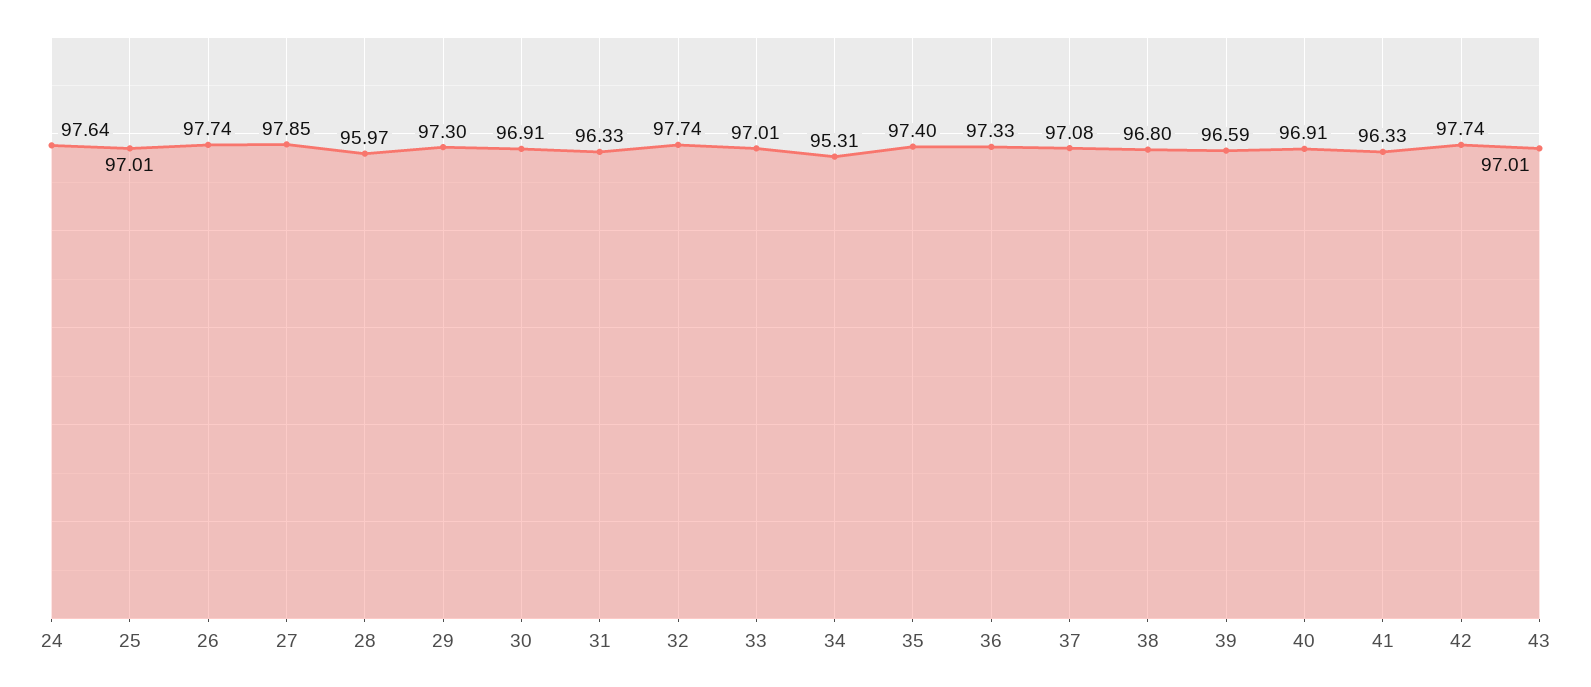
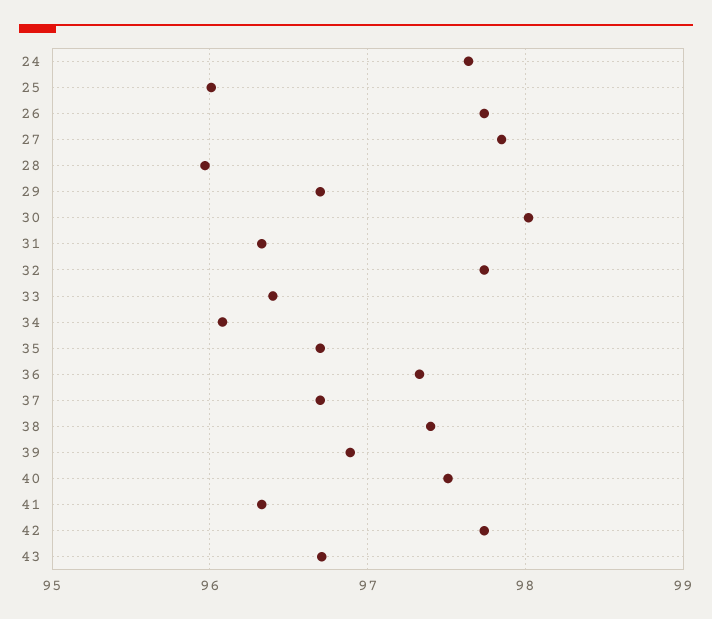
  {
    "24": 97.64,
-   "25": 97.01,
+   "25": 96,
    "26": 97.74,
    "27": 97.85,
    "28": 95.97,
-   "29": 97.3,
+   "29": 96.7,
-   "30": 96.91,
+   "30": 98,
    "31": 96.33,
    "32": 97.74,
-   "33": 97.01,
+   "33": 96.4,
-   "34": 95.31,
+   "34": 96.1,
-   "35": 97.4,
+   "35": 96.7,
    "36": 97.33,
-   "37": 97.08,
+   "37": 96.7,
-   "38": 96.8,
+   "38": 97.4,
-   "39": 96.59,
+   "39": 96.9,
-   "40": 96.91,
+   "40": 97.5,
    "41": 96.33,
    "42": 97.74,
-   "43": 97.01
+   "43": 96.7
  }

